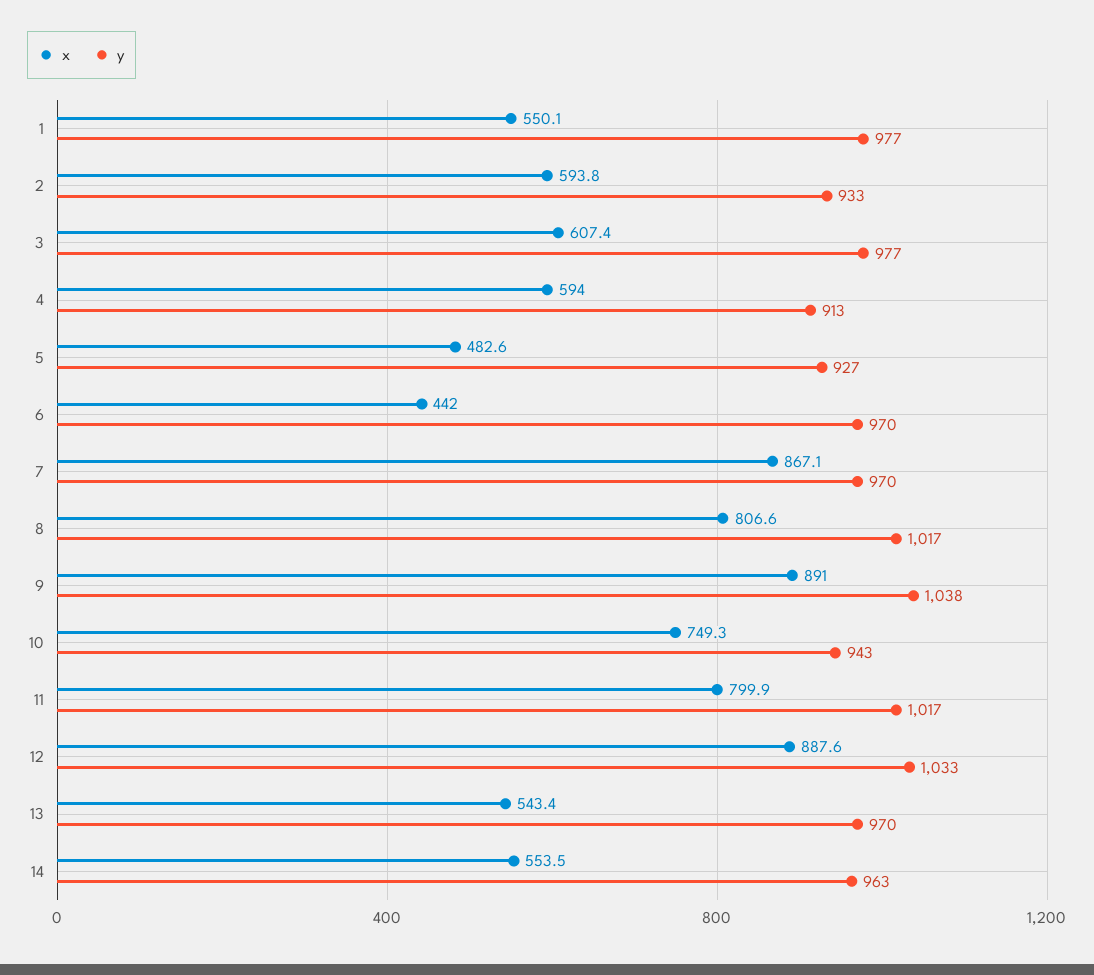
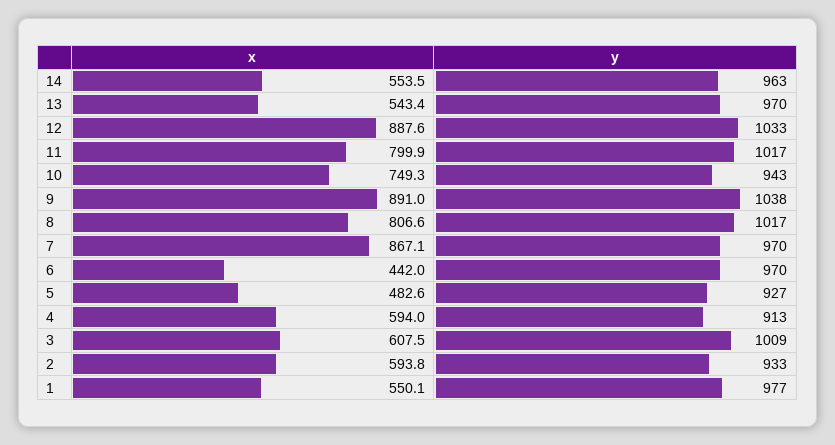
  {
    "x": {
      "1": 550.1,
      "2": 593.8,
-     "3": 607.4,
+     "3": 607.5,
      "4": 594,
      "5": 482.6,
      "6": 442,
      "7": 867.1,
      "8": 806.6,
      "9": 891,
      "10": 749.3,
      "11": 799.9,
      "12": 887.6,
      "13": 543.4,
      "14": 553.5
    },
    "y": {
      "1": 977,
      "2": 933,
-     "3": 977,
+     "3": 1009,
      "4": 913,
      "5": 927,
      "6": 970,
      "7": 970,
      "8": 1017,
      "9": 1038,
      "10": 943,
      "11": 1017,
      "12": 1033,
      "13": 970,
      "14": 963
    }
  }

